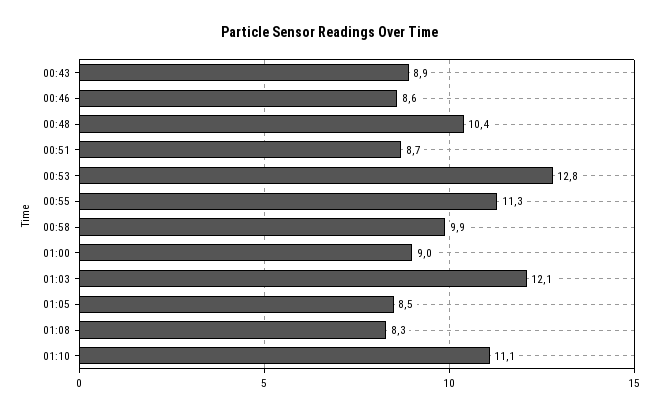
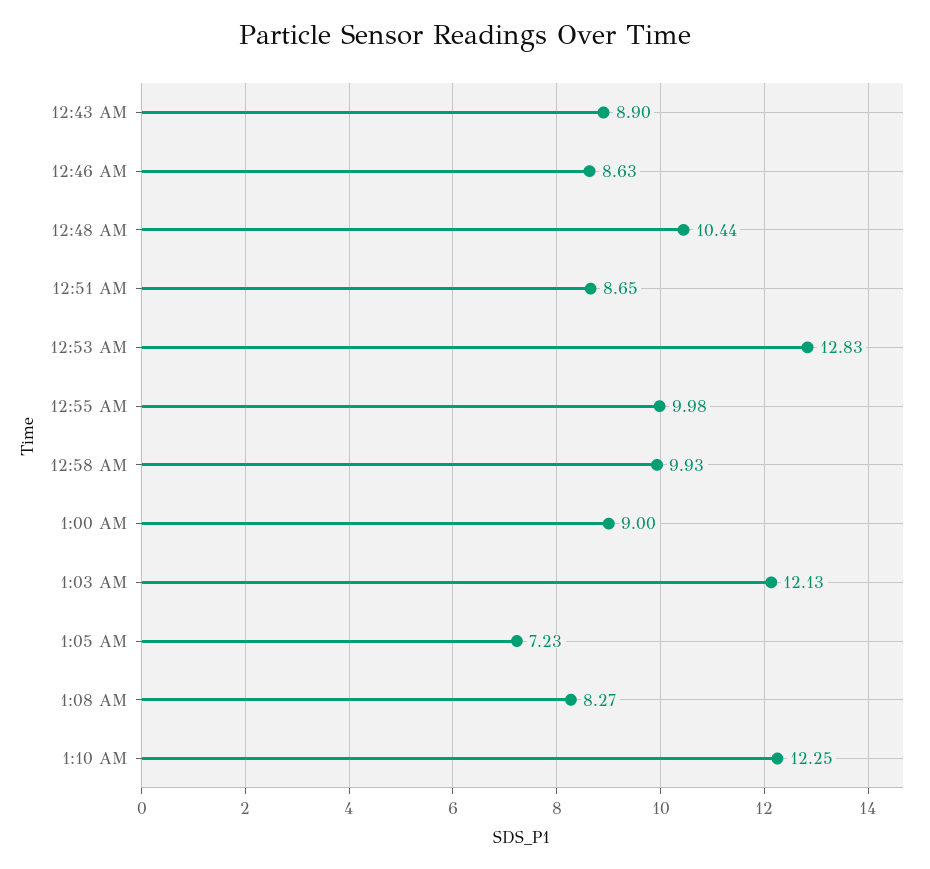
  {
    "00:43": 8.9,
    "00:46": 8.63,
    "00:48": 10.44,
    "00:51": 8.65,
    "00:53": 12.83,
-   "00:55": 11.3,
+   "00:55": 9.98,
    "00:58": 9.93,
    "01:00": 9,
    "01:03": 12.13,
-   "01:05": 8.5,
+   "01:05": 7.23,
    "01:08": 8.27,
-   "01:10": 11.1
+   "01:10": 12.25
  }

